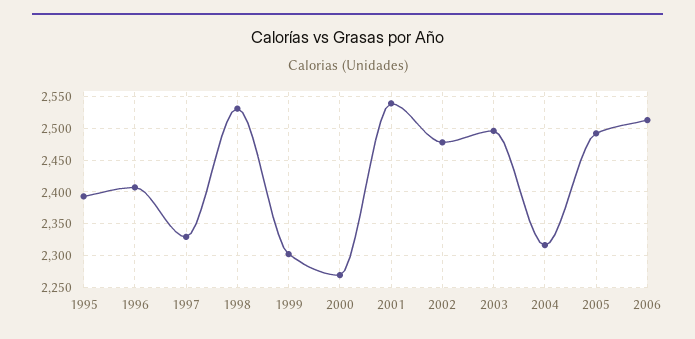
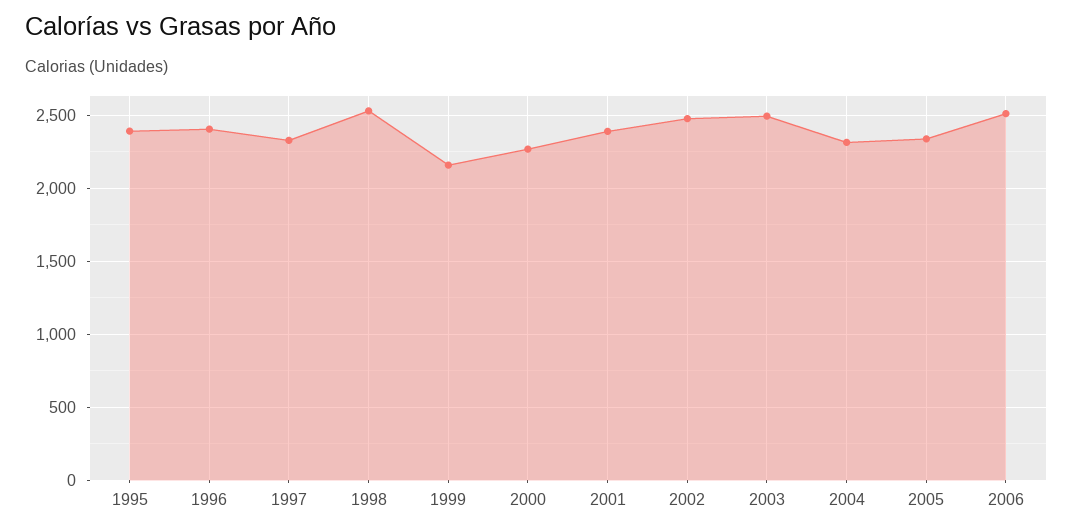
  {
    "1995": 2390,
    "1996": 2410,
    "1997": 2330,
    "1998": 2530,
-   "1999": 2300,
+   "1999": 2150,
    "2000": 2270,
-   "2001": 2540,
+   "2001": 2400,
    "2002": 2480,
    "2003": 2500,
    "2004": 2320,
-   "2005": 2490,
+   "2005": 2350,
    "2006": 2510
  }

